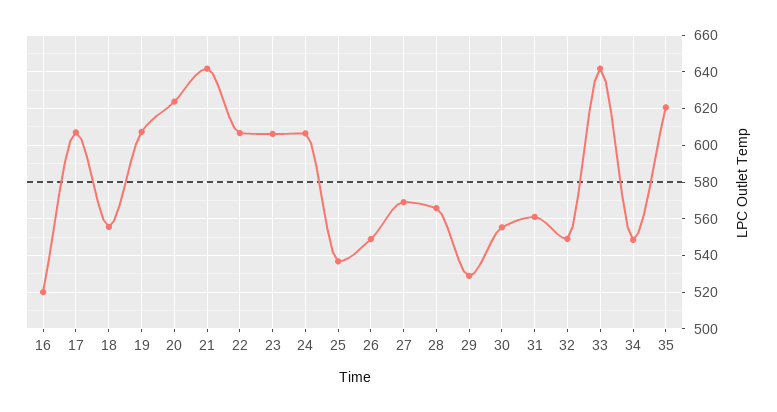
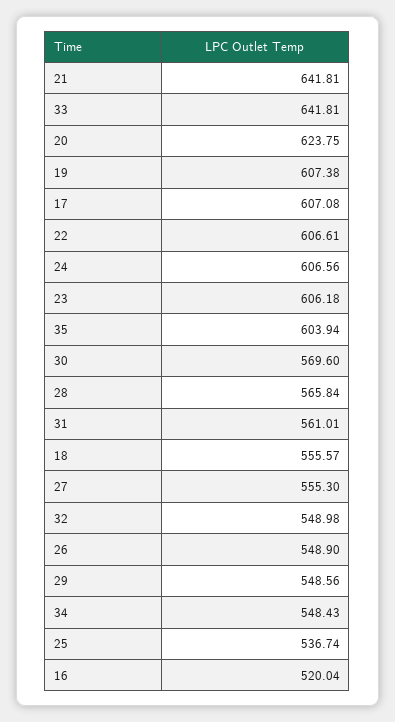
  {
    "16": 520.04,
    "17": 607.08,
    "18": 555.57,
    "19": 607.38,
    "20": 623.75,
    "21": 641.81,
    "22": 606.61,
    "23": 606.18,
    "24": 606.56,
    "25": 536.74,
    "26": 548.9,
-   "27": 570,
+   "27": 555.3,
    "28": 565.84,
-   "29": 530,
+   "29": 548.56,
-   "30": 555,
+   "30": 569.6,
    "31": 561.01,
    "32": 548.98,
    "33": 641.81,
    "34": 548.43,
-   "35": 620
+   "35": 603.94
  }

